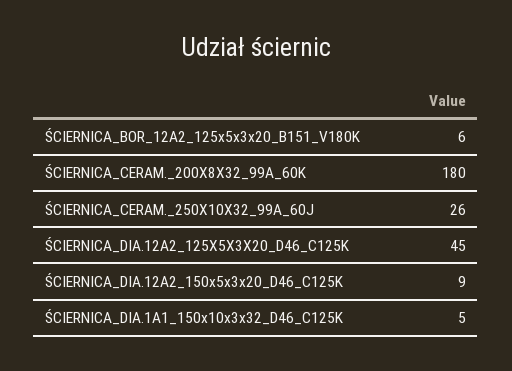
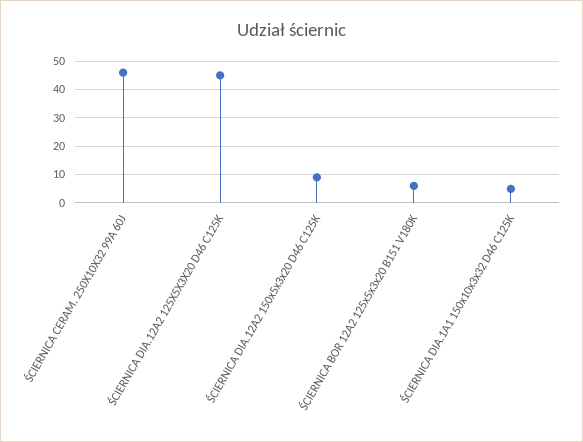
  {
    "ŚCIERNICA_BOR_12A2_125x5x3x20_B151_V180K": 6,
-   "ŚCIERNICA_CERAM._200X8X32_99A_60K": 180,
-   "ŚCIERNICA_CERAM._250X10X32_99A_60J": 26,
+   "ŚCIERNICA_CERAM._250X10X32_99A_60J": 45,
    "ŚCIERNICA_DIA.12A2_125X5X3X20_D46_C125K": 45,
    "ŚCIERNICA_DIA.12A2_150x5x3x20_D46_C125K": 9,
    "ŚCIERNICA_DIA.1A1_150x10x3x32_D46_C125K": 5
  }

